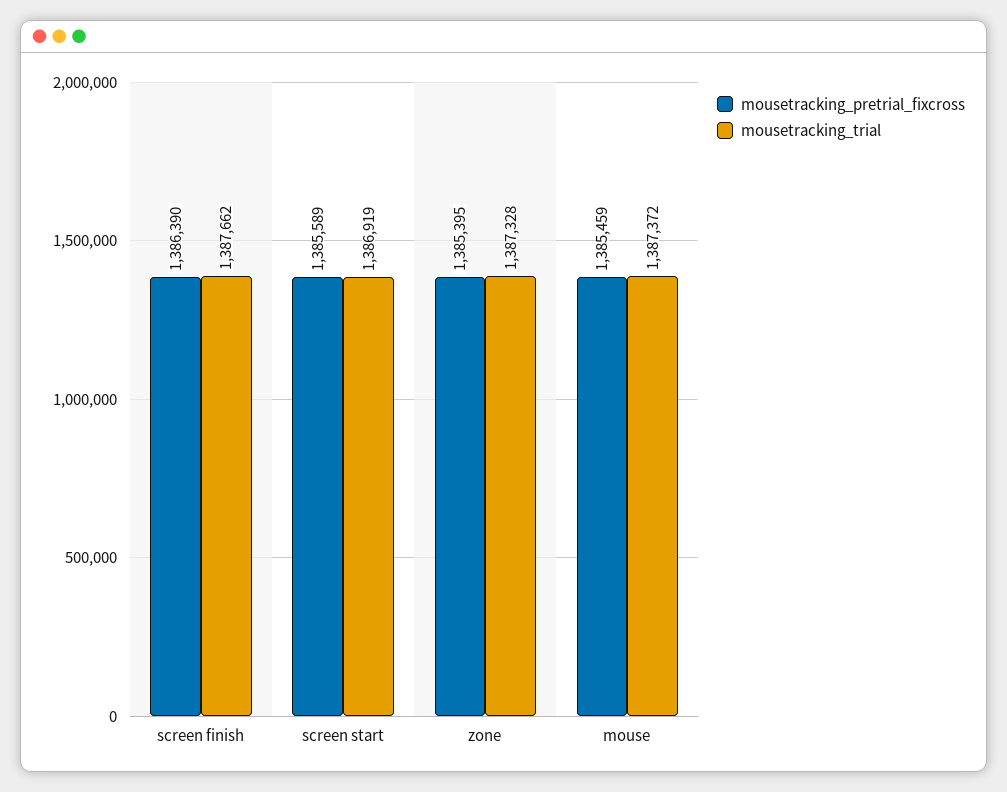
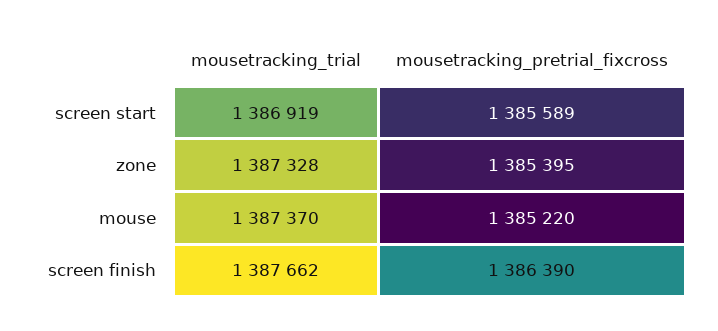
  {
    "mousetracking_pretrial_fixcross": {
      "screen finish": 1386390,
      "screen start": 1385589,
      "zone": 1385395,
-     "mouse": 1385459
+     "mouse": 1385220
    },
    "mousetracking_trial": {
      "screen finish": 1387662,
      "screen start": 1386919,
      "zone": 1387328,
-     "mouse": 1387372
+     "mouse": 1387370
    }
  }

